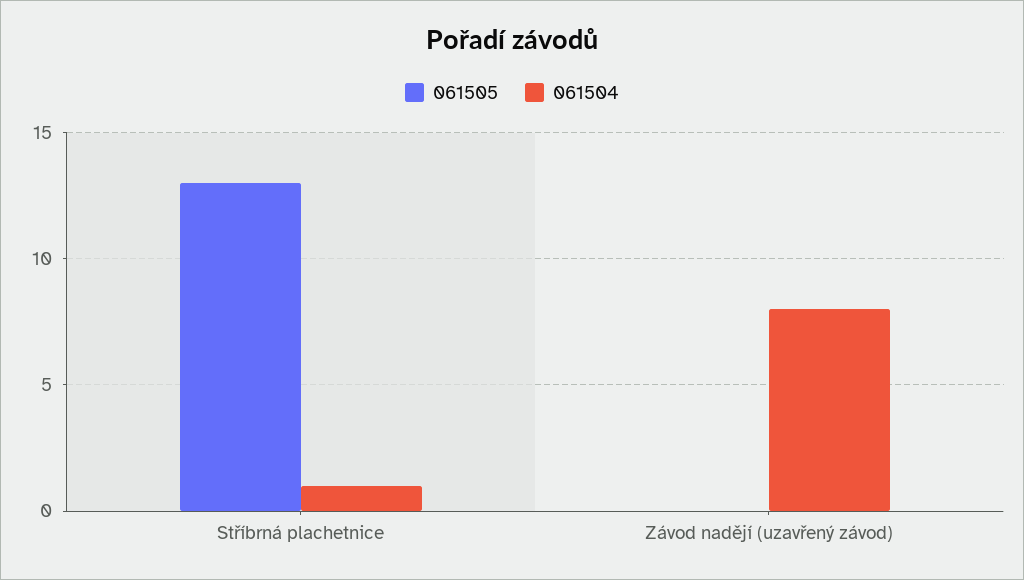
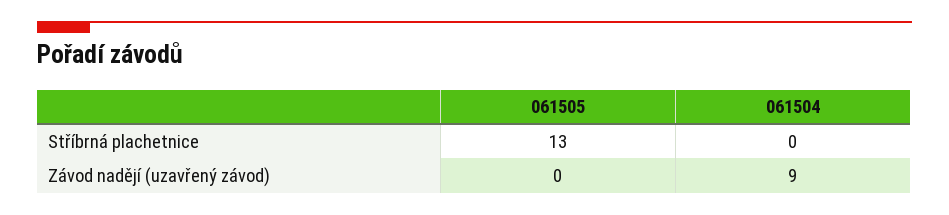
  {
    "061505": {
      "Stříbrná plachetnice": 13,
      "Závod nadějí (uzavřený závod)": 0
    },
    "061504": {
-     "Stříbrná plachetnice": 1,
+     "Stříbrná plachetnice": 0,
-     "Závod nadějí (uzavřený závod)": 8
+     "Závod nadějí (uzavřený závod)": 9
    }
  }

